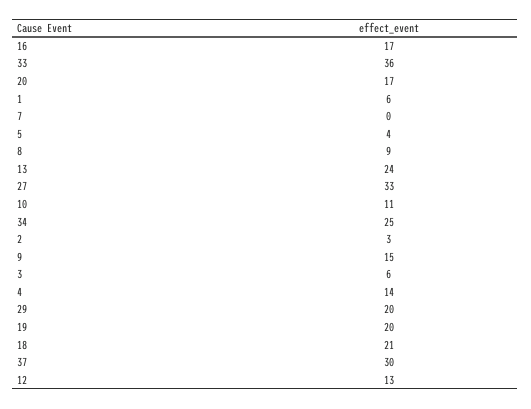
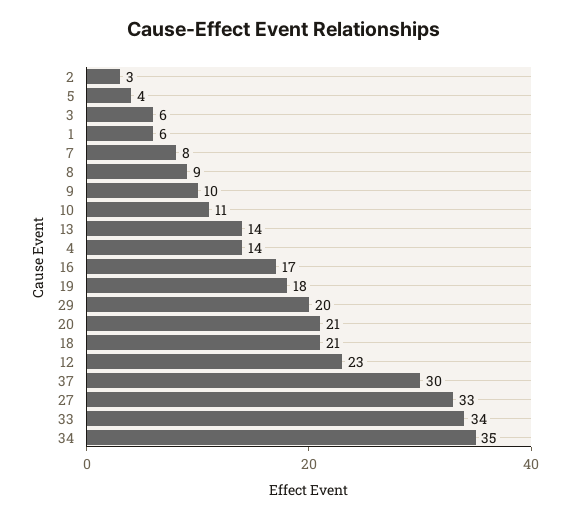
  {
    "16": 17,
-   "33": 36,
+   "33": 34,
-   "20": 17,
+   "20": 21,
    "1": 6,
-   "7": 0,
+   "7": 8,
    "5": 4,
    "8": 9,
-   "13": 24,
+   "13": 14,
    "27": 33,
    "10": 11,
-   "34": 25,
+   "34": 35,
    "2": 3,
-   "9": 15,
+   "9": 10,
    "3": 6,
    "4": 14,
    "29": 20,
-   "19": 20,
+   "19": 18,
    "18": 21,
    "37": 30,
-   "12": 13
+   "12": 23
  }

